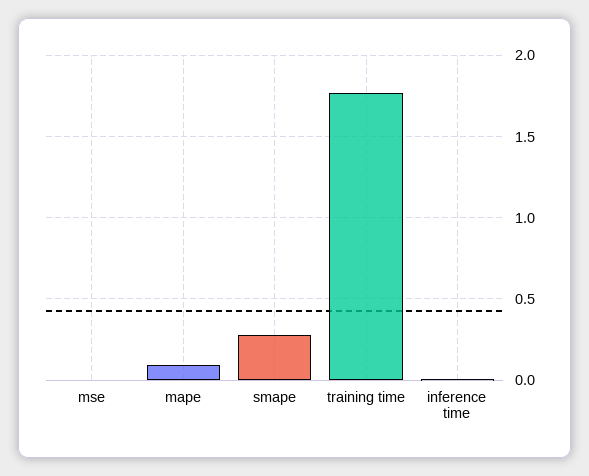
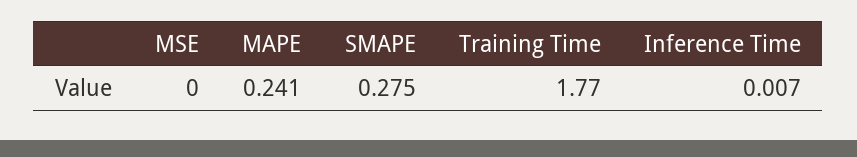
  {
    "mse": 0,
-   "mape": 0.1,
+   "mape": 0.241,
    "smape": 0.275,
    "training time": 1.77,
    "inference time": 0.007
  }

